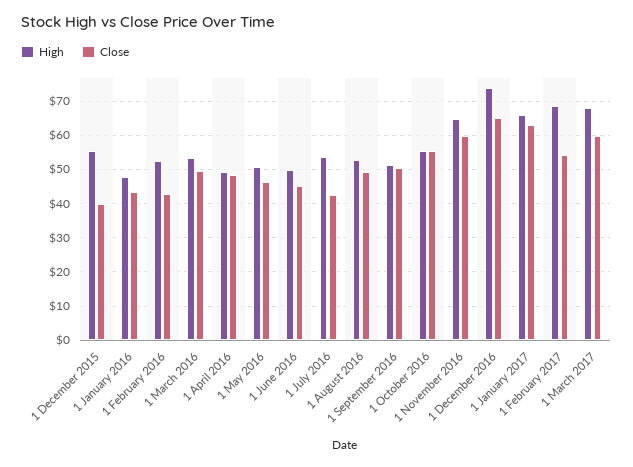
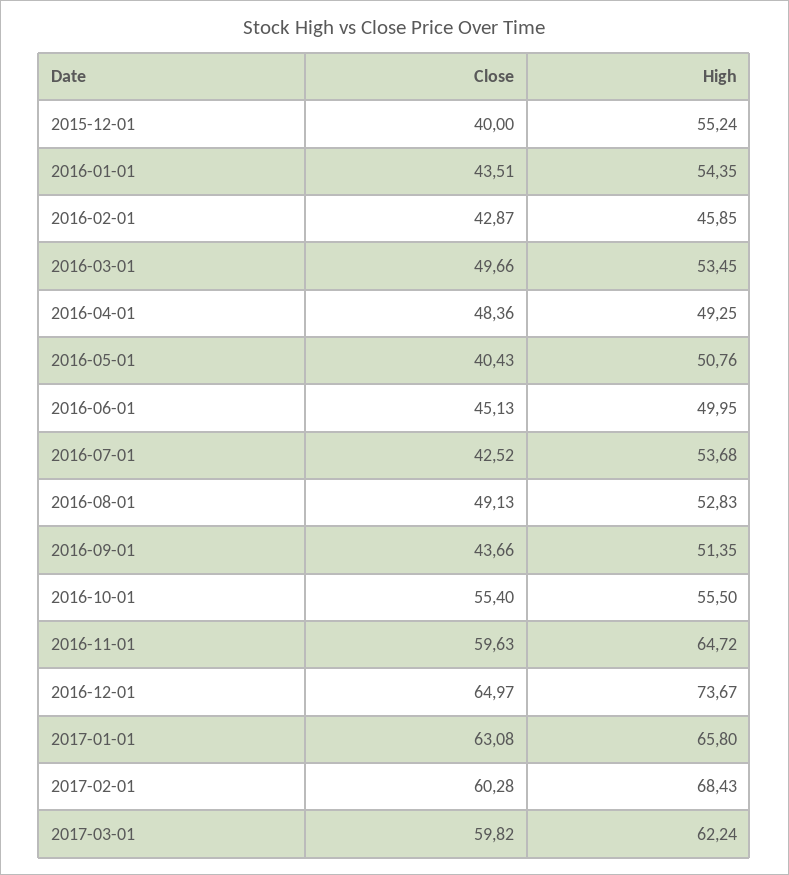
  {
    "High": {
      "1 December 2015": 55.24,
-     "1 January 2016": 48,
+     "1 January 2016": 54.35,
-     "1 February 2016": 52,
+     "1 February 2016": 45.85,
      "1 March 2016": 53.45,
      "1 April 2016": 49.25,
      "1 May 2016": 50.76,
      "1 June 2016": 49.95,
      "1 July 2016": 53.68,
      "1 August 2016": 52.83,
      "1 September 2016": 51.35,
      "1 October 2016": 55.5,
      "1 November 2016": 64.72,
      "1 December 2016": 73.67,
      "1 January 2017": 65.8,
      "1 February 2017": 68.43,
-     "1 March 2017": 68
+     "1 March 2017": 62.24
    },
    "Close": {
      "1 December 2015": 40,
      "1 January 2016": 43.51,
      "1 February 2016": 42.87,
      "1 March 2016": 49.66,
      "1 April 2016": 48.36,
-     "1 May 2016": 46,
+     "1 May 2016": 40.43,
      "1 June 2016": 45.13,
      "1 July 2016": 42.52,
      "1 August 2016": 49.13,
-     "1 September 2016": 50,
+     "1 September 2016": 43.66,
      "1 October 2016": 55.4,
      "1 November 2016": 59.63,
      "1 December 2016": 64.97,
      "1 January 2017": 63.08,
-     "1 February 2017": 54,
+     "1 February 2017": 60.28,
      "1 March 2017": 59.82
    }
  }

